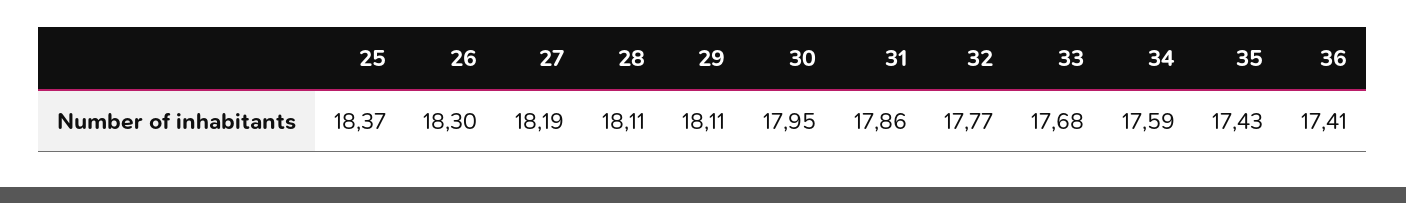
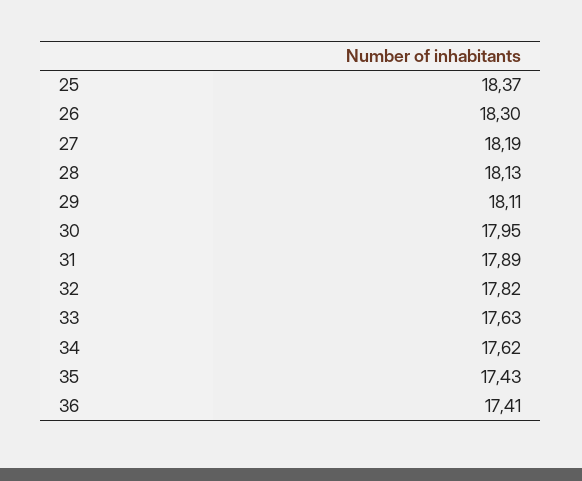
  {
    "25": 18.37,
    "26": 18.3,
    "27": 18.19,
-   "28": 18.11,
+   "28": 18.13,
    "29": 18.11,
    "30": 17.95,
-   "31": 17.86,
+   "31": 17.89,
-   "32": 17.77,
+   "32": 17.82,
-   "33": 17.68,
+   "33": 17.63,
-   "34": 17.59,
+   "34": 17.62,
    "35": 17.43,
    "36": 17.41
  }

